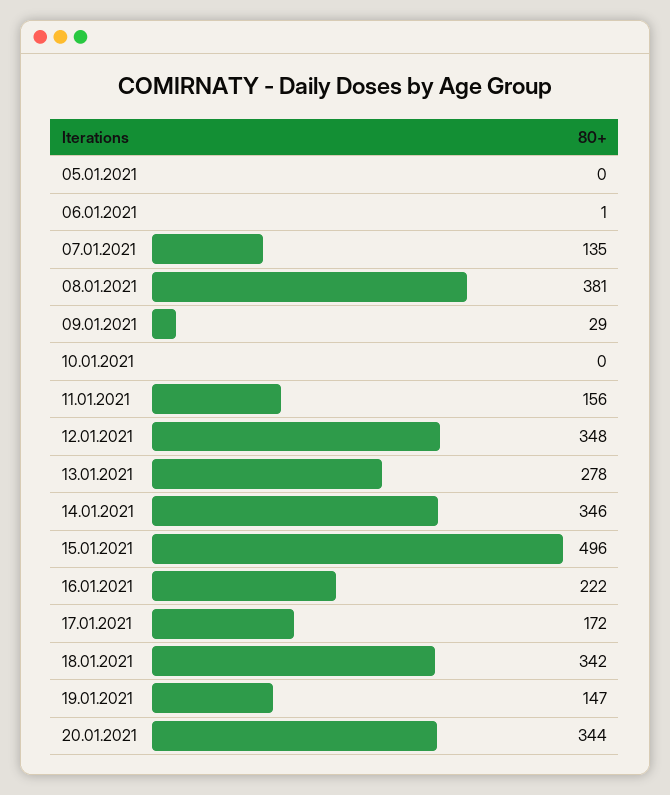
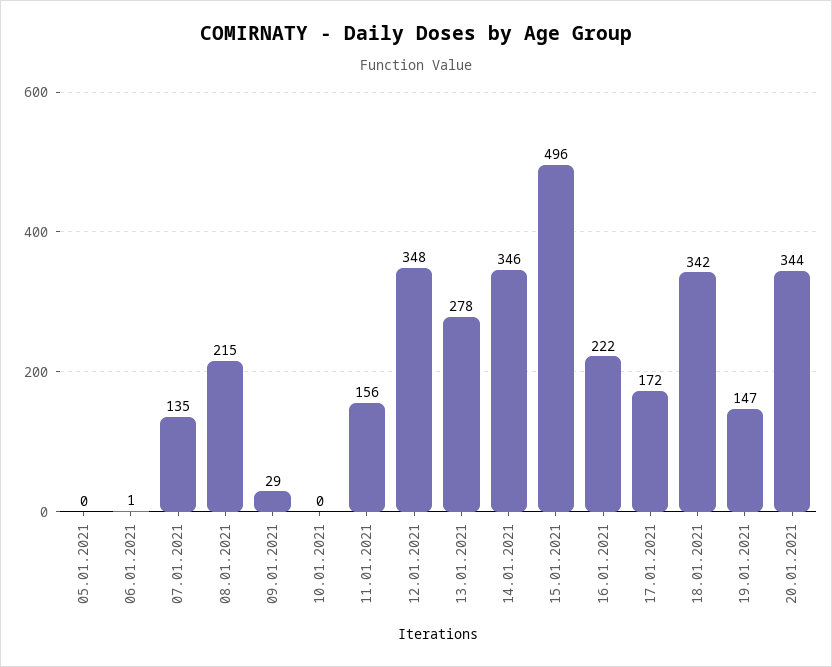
  {
    "05.01.2021": 0,
    "06.01.2021": 1,
    "07.01.2021": 135,
-   "08.01.2021": 381,
+   "08.01.2021": 215,
    "09.01.2021": 29,
    "10.01.2021": 0,
    "11.01.2021": 156,
    "12.01.2021": 348,
    "13.01.2021": 278,
    "14.01.2021": 346,
    "15.01.2021": 496,
    "16.01.2021": 222,
    "17.01.2021": 172,
    "18.01.2021": 342,
    "19.01.2021": 147,
    "20.01.2021": 344
  }

